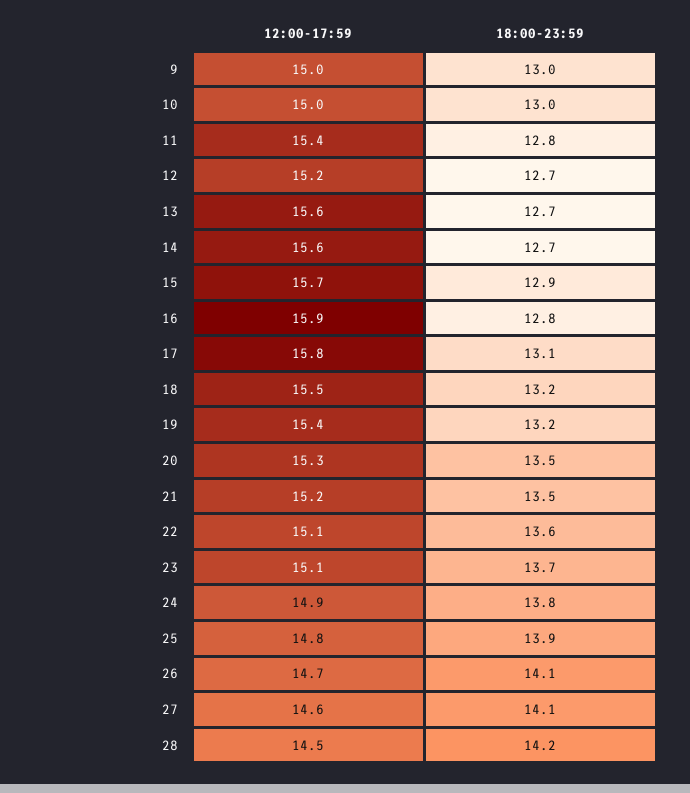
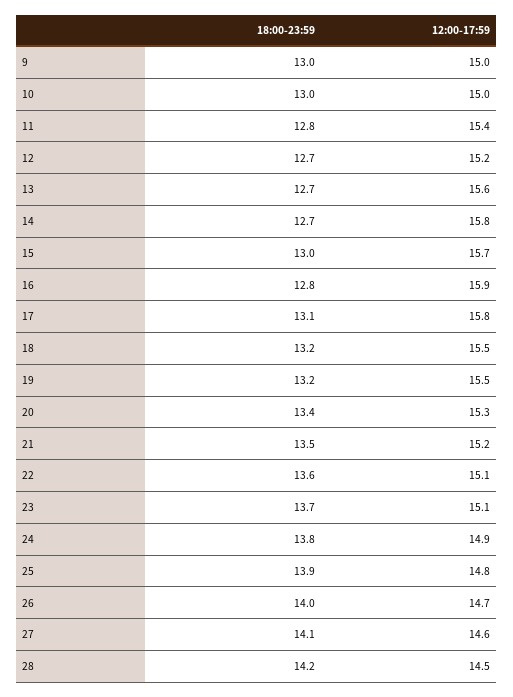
  {
    "12:00-17:59": {
      "9": 15,
      "10": 15,
      "11": 15.4,
      "12": 15.2,
      "13": 15.6,
-     "14": 15.6,
+     "14": 15.8,
      "15": 15.7,
      "16": 15.9,
      "17": 15.8,
      "18": 15.5,
-     "19": 15.4,
+     "19": 15.5,
      "20": 15.3,
      "21": 15.2,
      "22": 15.1,
      "23": 15.1,
      "24": 14.9,
      "25": 14.8,
      "26": 14.7,
      "27": 14.6,
      "28": 14.5
    },
    "18:00-23:59": {
      "9": 13,
      "10": 13,
      "11": 12.8,
      "12": 12.7,
      "13": 12.7,
      "14": 12.7,
-     "15": 12.9,
+     "15": 13,
      "16": 12.8,
      "17": 13.1,
      "18": 13.2,
      "19": 13.2,
-     "20": 13.5,
+     "20": 13.4,
      "21": 13.5,
      "22": 13.6,
      "23": 13.7,
      "24": 13.8,
      "25": 13.9,
-     "26": 14.1,
+     "26": 14,
      "27": 14.1,
      "28": 14.2
    }
  }

